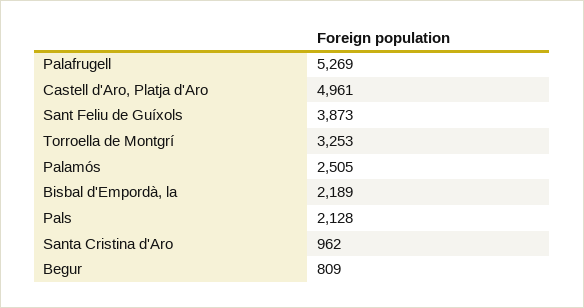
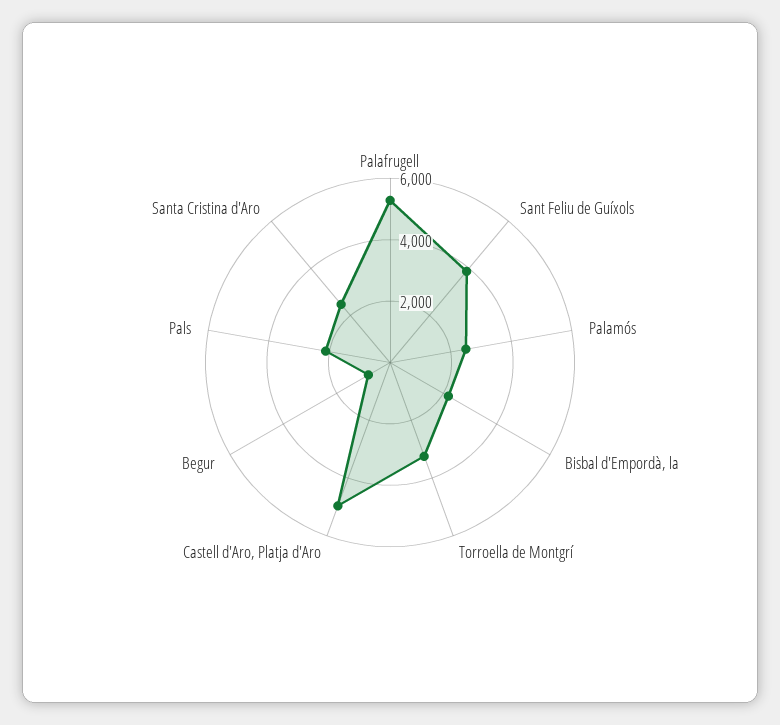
  {
    "Palafrugell": 5269,
    "Castell d'Aro, Platja d'Aro": 4961,
    "Sant Feliu de Guíxols": 3873,
    "Torroella de Montgrí": 3253,
    "Palamós": 2505,
    "Bisbal d'Empordà, la": 2189,
    "Pals": 2128,
-   "Santa Cristina d'Aro": 962,
+   "Santa Cristina d'Aro": 2500,
    "Begur": 809
  }

